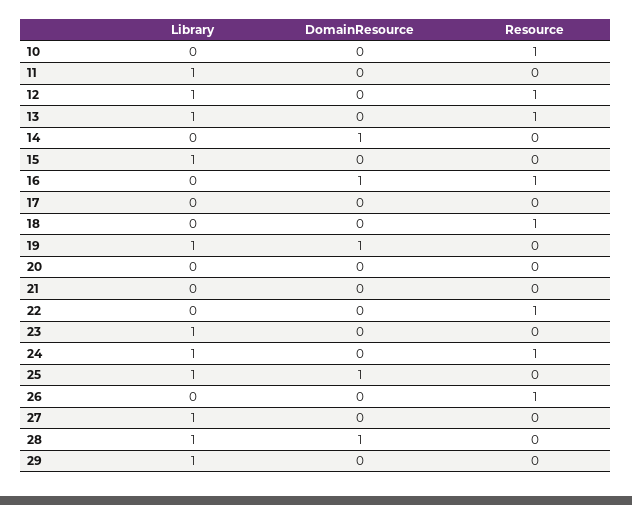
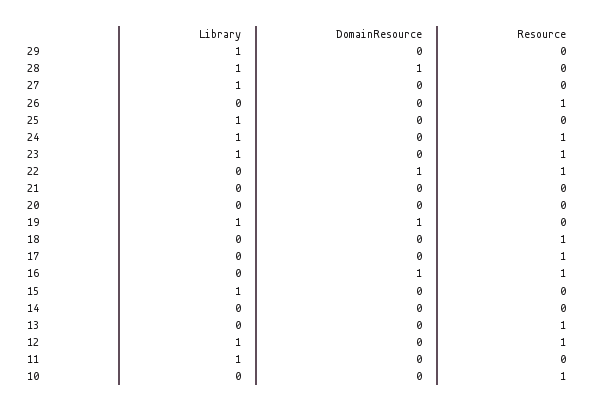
  {
    "Library": {
      "10": 0,
      "11": 1,
      "12": 1,
-     "13": 1,
+     "13": 0,
      "14": 0,
      "15": 1,
      "16": 0,
      "17": 0,
      "18": 0,
      "19": 1,
      "20": 0,
      "21": 0,
      "22": 0,
      "23": 1,
      "24": 1,
      "25": 1,
      "26": 0,
      "27": 1,
      "28": 1,
      "29": 1
    },
    "DomainResource": {
      "10": 0,
      "11": 0,
      "12": 0,
      "13": 0,
-     "14": 1,
+     "14": 0,
      "15": 0,
      "16": 1,
      "17": 0,
      "18": 0,
      "19": 1,
      "20": 0,
      "21": 0,
-     "22": 0,
+     "22": 1,
      "23": 0,
      "24": 0,
-     "25": 1,
+     "25": 0,
      "26": 0,
      "27": 0,
      "28": 1,
      "29": 0
    },
    "Resource": {
      "10": 1,
      "11": 0,
      "12": 1,
      "13": 1,
      "14": 0,
      "15": 0,
      "16": 1,
-     "17": 0,
+     "17": 1,
      "18": 1,
      "19": 0,
      "20": 0,
      "21": 0,
      "22": 1,
-     "23": 0,
+     "23": 1,
      "24": 1,
      "25": 0,
      "26": 1,
      "27": 0,
      "28": 0,
      "29": 0
    }
  }

